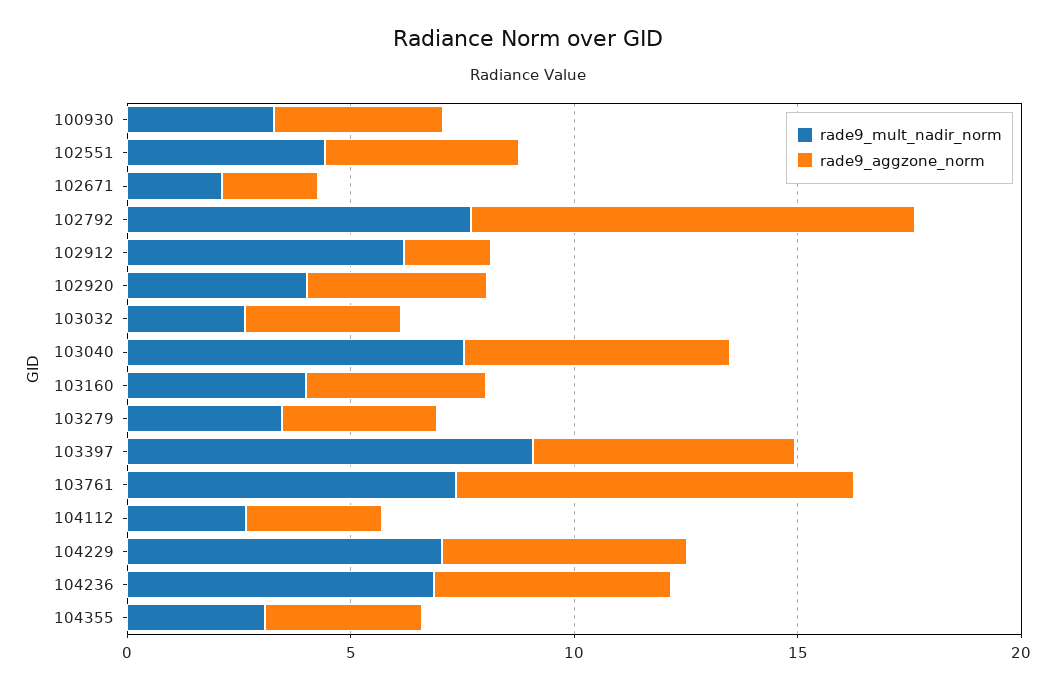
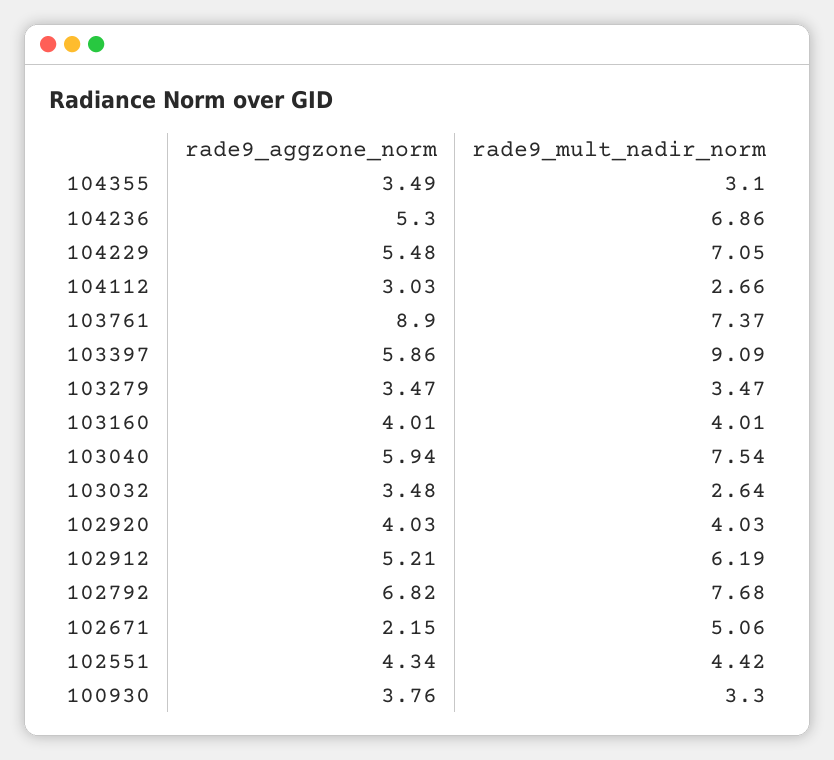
  {
    "rade9_mult_nadir_norm": {
      "100930": 3.3,
      "102551": 4.42,
-     "102671": 2,
+     "102671": 5.06,
      "102792": 7.68,
      "102912": 6.19,
      "102920": 4.03,
      "103032": 2.64,
      "103040": 7.54,
      "103160": 4.01,
      "103279": 3.47,
      "103397": 9.09,
      "103761": 7.37,
      "104112": 2.66,
      "104229": 7.05,
      "104236": 6.86,
      "104355": 3.1
    },
    "rade9_aggzone_norm": {
      "100930": 3.76,
      "102551": 4.34,
      "102671": 2.15,
-     "102792": 10,
+     "102792": 6.82,
-     "102912": 2,
+     "102912": 5.21,
      "102920": 4.03,
      "103032": 3.48,
      "103040": 5.94,
      "103160": 4.01,
      "103279": 3.47,
      "103397": 5.86,
      "103761": 8.9,
      "104112": 3.03,
      "104229": 5.48,
      "104236": 5.3,
      "104355": 3.49
    }
  }

